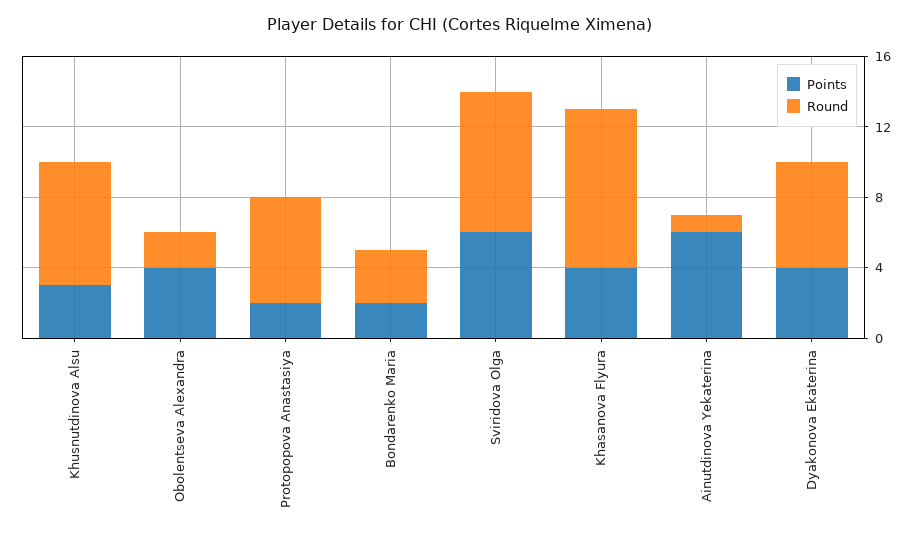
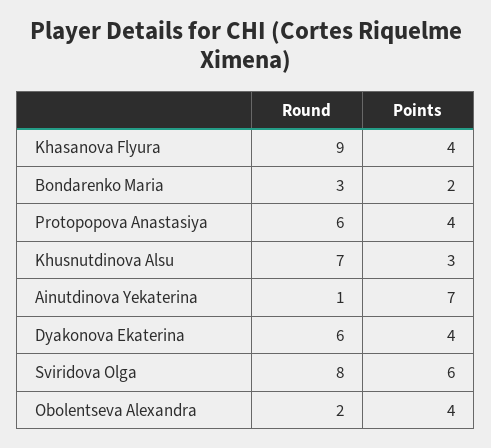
  {
    "Points": {
      "Khusnutdinova Alsu": 3,
      "Obolentseva Alexandra": 4,
-     "Protopopova Anastasiya": 2,
+     "Protopopova Anastasiya": 4,
      "Bondarenko Maria": 2,
      "Sviridova Olga": 6,
      "Khasanova Flyura": 4,
-     "Ainutdinova Yekaterina": 6,
+     "Ainutdinova Yekaterina": 7,
      "Dyakonova Ekaterina": 4
    },
    "Round": {
      "Khusnutdinova Alsu": 7,
      "Obolentseva Alexandra": 2,
      "Protopopova Anastasiya": 6,
      "Bondarenko Maria": 3,
      "Sviridova Olga": 8,
      "Khasanova Flyura": 9,
      "Ainutdinova Yekaterina": 1,
      "Dyakonova Ekaterina": 6
    }
  }

